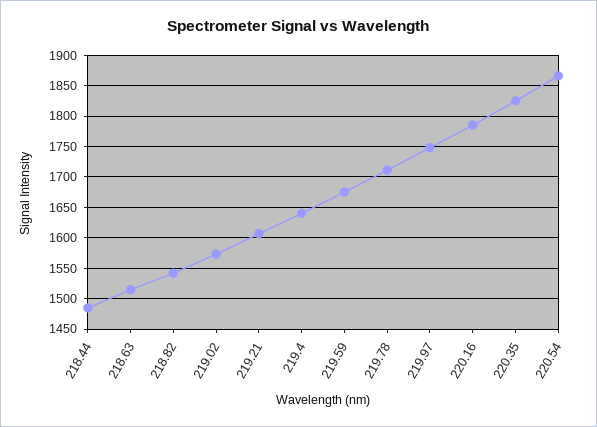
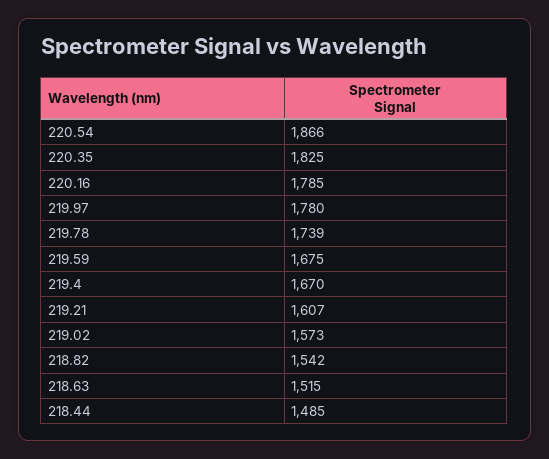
  {
    "218.44": 1485,
    "218.63": 1515,
    "218.82": 1542,
    "219.02": 1573,
    "219.21": 1607,
-   "219.4": 1640,
+   "219.4": 1670,
    "219.59": 1675,
-   "219.78": 1710,
+   "219.78": 1739,
-   "219.97": 1750,
+   "219.97": 1780,
    "220.16": 1785,
    "220.35": 1825,
    "220.54": 1866
  }

